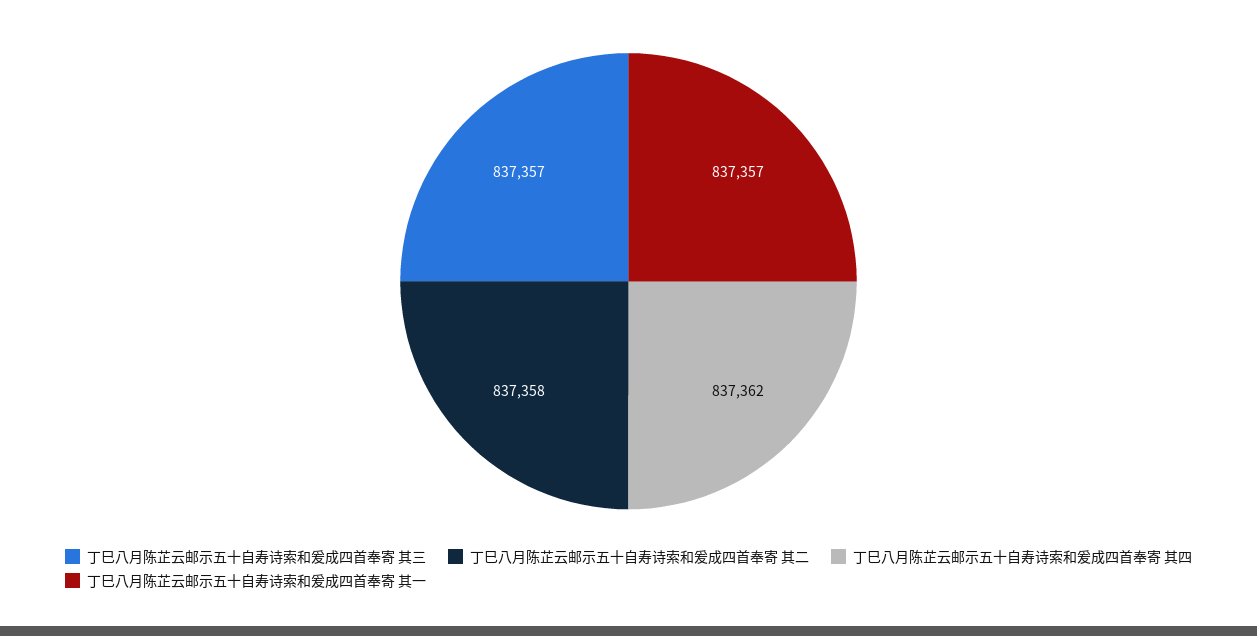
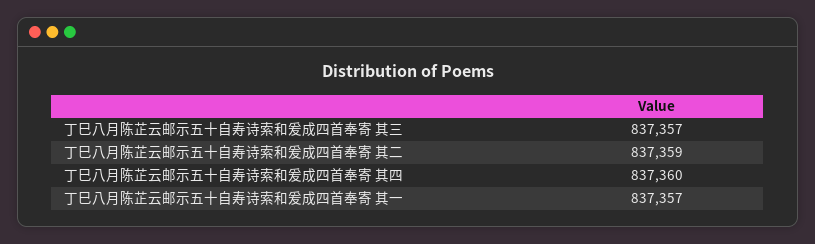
  {
    "丁巳八月陈芷云邮示五十自寿诗索和爰成四首奉寄 其三": 837357,
-   "丁巳八月陈芷云邮示五十自寿诗索和爰成四首奉寄 其二": 837358,
+   "丁巳八月陈芷云邮示五十自寿诗索和爰成四首奉寄 其二": 837359,
-   "丁巳八月陈芷云邮示五十自寿诗索和爰成四首奉寄 其四": 837362,
+   "丁巳八月陈芷云邮示五十自寿诗索和爰成四首奉寄 其四": 837360,
    "丁巳八月陈芷云邮示五十自寿诗索和爰成四首奉寄 其一": 837357
  }

